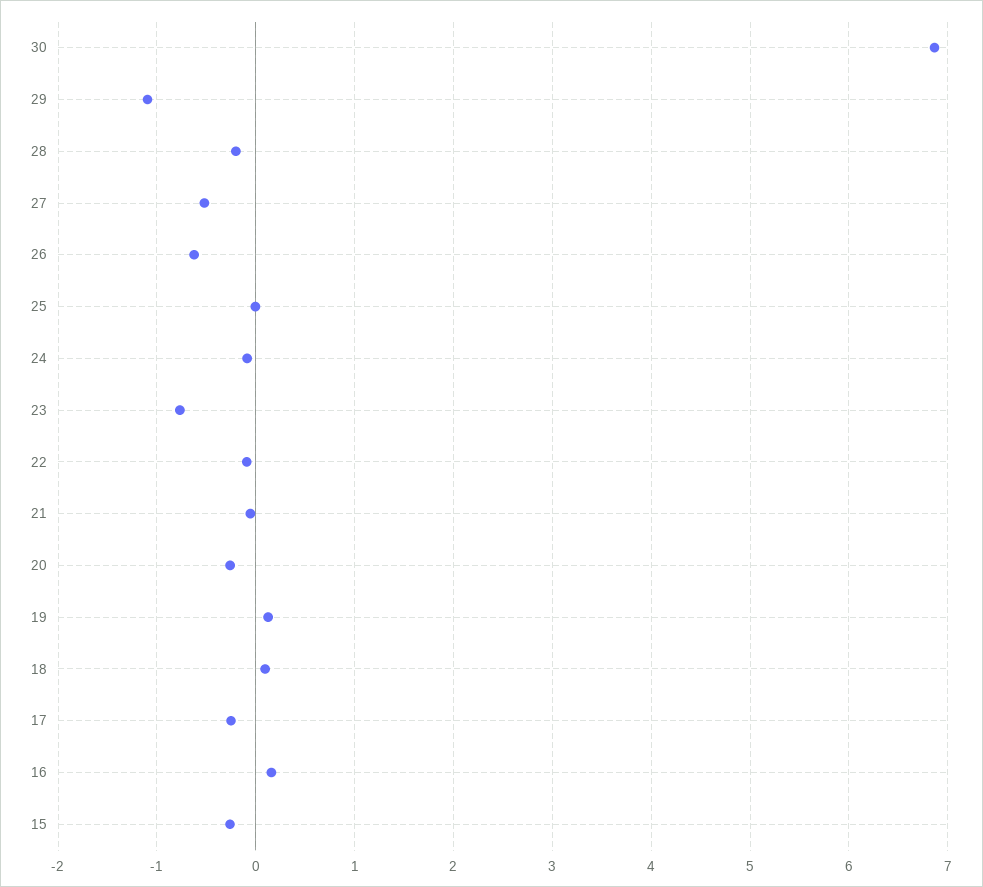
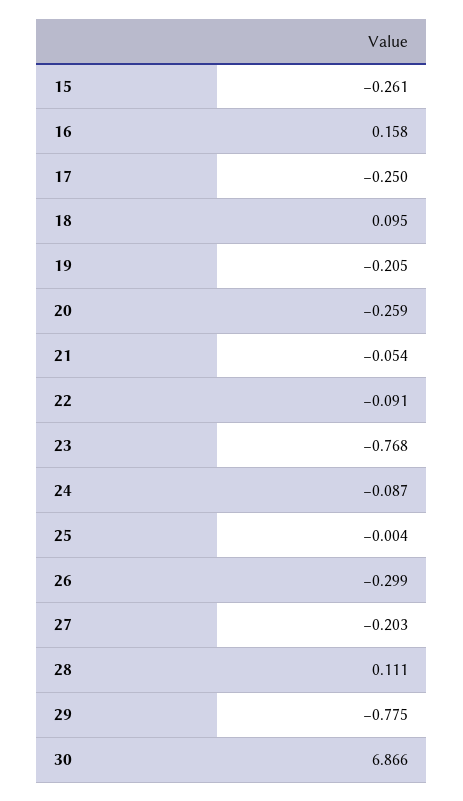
  {
    "30": 6.866,
-   "29": -1.1,
+   "29": -0.775,
-   "28": -0.2,
+   "28": 0.111,
-   "27": -0.5,
+   "27": -0.203,
-   "26": -0.6,
+   "26": -0.299,
    "25": -0.004,
    "24": -0.087,
    "23": -0.768,
    "22": -0.091,
    "21": -0.054,
    "20": -0.259,
-   "19": 0.1,
+   "19": -0.205,
    "18": 0.095,
    "17": -0.25,
    "16": 0.158,
    "15": -0.261
  }

